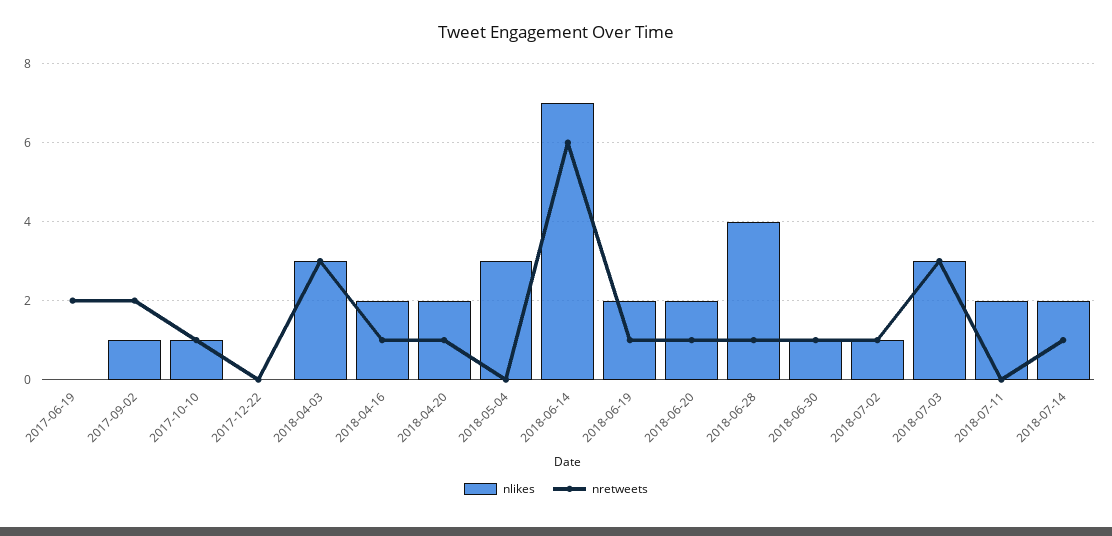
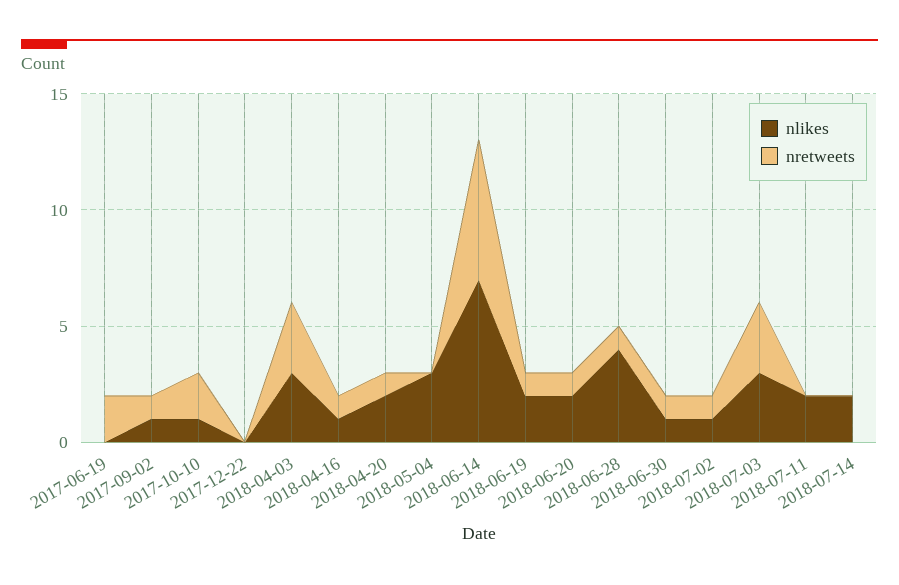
  {
    "nlikes": {
      "2017-06-19": 0,
      "2017-09-02": 1,
      "2017-10-10": 1,
      "2017-12-22": 0,
      "2018-04-03": 3,
-     "2018-04-16": 2,
+     "2018-04-16": 1,
      "2018-04-20": 2,
      "2018-05-04": 3,
      "2018-06-14": 7,
      "2018-06-19": 2,
      "2018-06-20": 2,
      "2018-06-28": 4,
      "2018-06-30": 1,
      "2018-07-02": 1,
      "2018-07-03": 3,
      "2018-07-11": 2,
      "2018-07-14": 2
    },
    "nretweets": {
      "2017-06-19": 2,
-     "2017-09-02": 2,
+     "2017-09-02": 1,
-     "2017-10-10": 1,
+     "2017-10-10": 2,
      "2017-12-22": 0,
      "2018-04-03": 3,
      "2018-04-16": 1,
      "2018-04-20": 1,
      "2018-05-04": 0,
      "2018-06-14": 6,
      "2018-06-19": 1,
      "2018-06-20": 1,
      "2018-06-28": 1,
      "2018-06-30": 1,
      "2018-07-02": 1,
      "2018-07-03": 3,
      "2018-07-11": 0,
-     "2018-07-14": 1
+     "2018-07-14": 0
    }
  }

